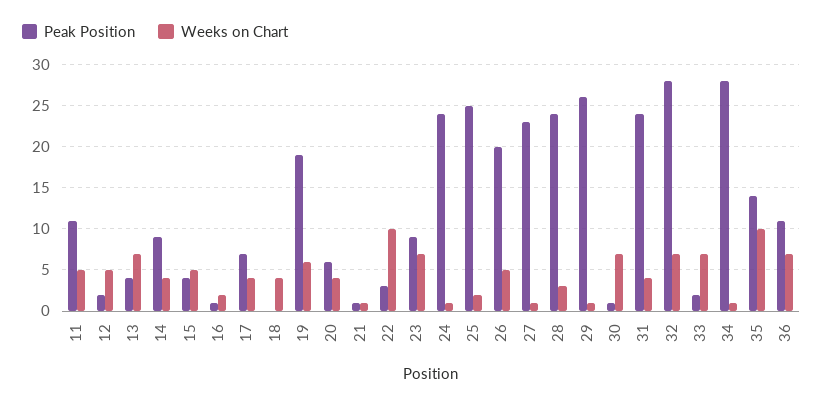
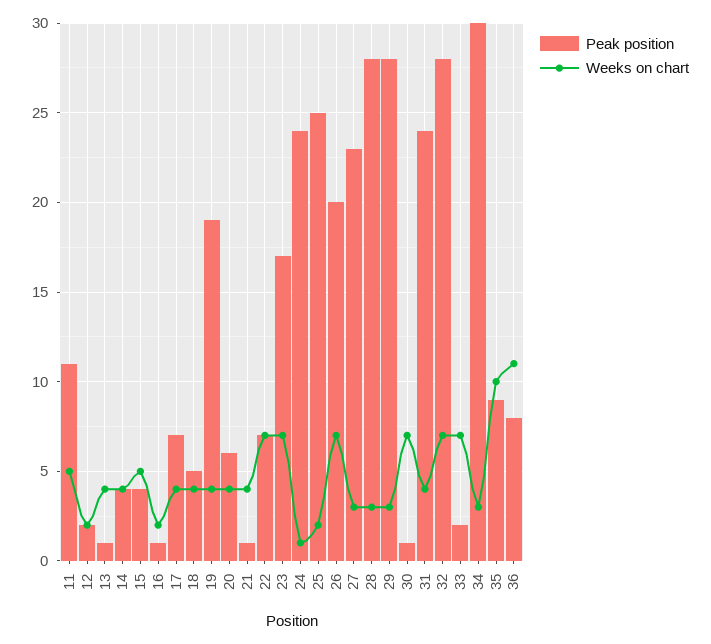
  {
    "Peak Position": {
      "11": 11,
      "12": 2,
-     "13": 4,
+     "13": 1,
-     "14": 9,
+     "14": 4,
      "15": 4,
      "16": 1,
      "17": 7,
-     "18": 0,
+     "18": 5,
      "19": 19,
      "20": 6,
      "21": 1,
-     "22": 3,
+     "22": 7,
-     "23": 9,
+     "23": 17,
      "24": 24,
      "25": 25,
      "26": 20,
      "27": 23,
-     "28": 24,
+     "28": 28,
-     "29": 26,
+     "29": 28,
      "30": 1,
      "31": 24,
      "32": 28,
      "33": 2,
-     "34": 28,
+     "34": 30,
-     "35": 14,
+     "35": 9,
-     "36": 11
+     "36": 8
    },
    "Weeks on Chart": {
      "11": 5,
-     "12": 5,
+     "12": 2,
-     "13": 7,
+     "13": 4,
      "14": 4,
      "15": 5,
      "16": 2,
      "17": 4,
      "18": 4,
-     "19": 6,
+     "19": 4,
      "20": 4,
-     "21": 1,
+     "21": 4,
-     "22": 10,
+     "22": 7,
      "23": 7,
      "24": 1,
      "25": 2,
-     "26": 5,
+     "26": 7,
-     "27": 1,
+     "27": 3,
      "28": 3,
-     "29": 1,
+     "29": 3,
      "30": 7,
      "31": 4,
      "32": 7,
      "33": 7,
-     "34": 1,
+     "34": 3,
      "35": 10,
-     "36": 7
+     "36": 11
    }
  }

